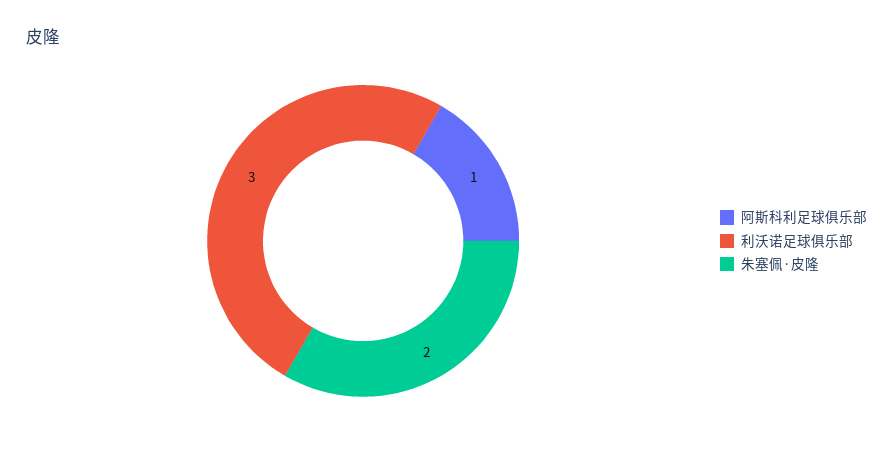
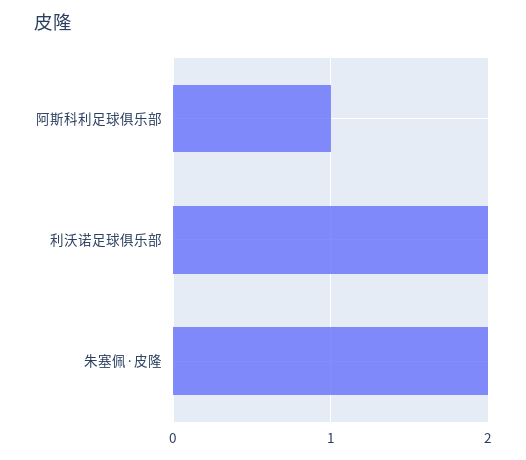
  {
    "阿斯科利足球俱乐部": 1,
-   "利沃诺足球俱乐部": 3,
+   "利沃诺足球俱乐部": 2,
    "朱塞佩·皮隆": 2
  }

